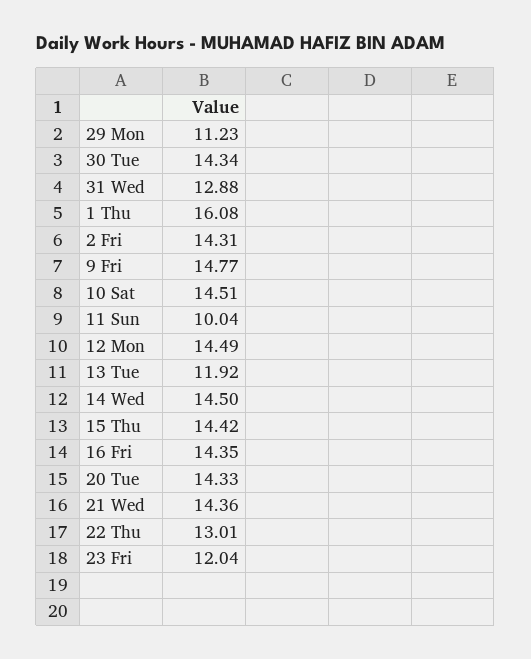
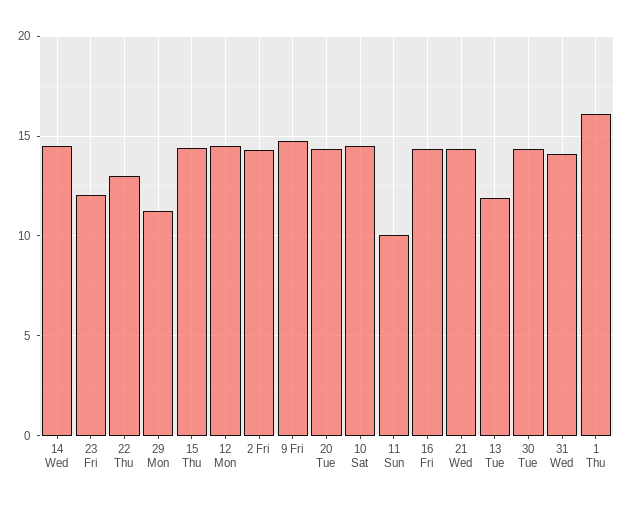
  {
    "29 Mon": 11.23,
    "30 Tue": 14.34,
-   "31 Wed": 12.88,
+   "31 Wed": 14,
    "1 Thu": 16.08,
    "2 Fri": 14.31,
    "9 Fri": 14.77,
    "10 Sat": 14.51,
    "11 Sun": 10.04,
    "12 Mon": 14.49,
    "13 Tue": 11.92,
    "14 Wed": 14.5,
    "15 Thu": 14.42,
    "16 Fri": 14.35,
    "20 Tue": 14.33,
    "21 Wed": 14.36,
    "22 Thu": 13.01,
    "23 Fri": 12.04
  }

